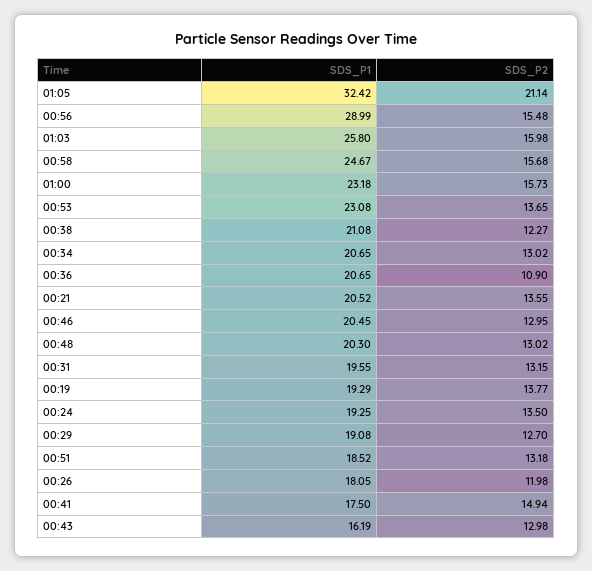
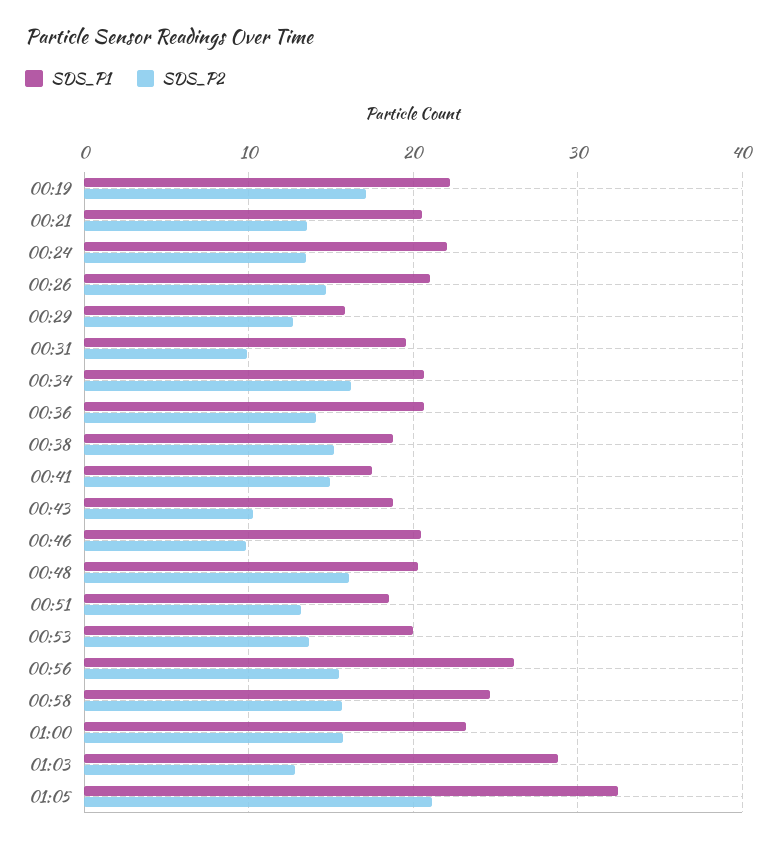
  {
    "SDS_P1": {
      "01:05": 32.42,
-     "00:56": 28.99,
+     "00:56": 26,
-     "01:03": 25.8,
+     "01:03": 29,
      "00:58": 24.67,
      "01:00": 23.18,
-     "00:53": 23.08,
+     "00:53": 20,
-     "00:38": 21.08,
+     "00:38": 19,
      "00:34": 20.65,
      "00:36": 20.65,
      "00:21": 20.52,
      "00:46": 20.45,
      "00:48": 20.3,
      "00:31": 19.55,
-     "00:19": 19.29,
+     "00:19": 22,
-     "00:24": 19.25,
+     "00:24": 22,
-     "00:29": 19.08,
+     "00:29": 16,
      "00:51": 18.52,
-     "00:26": 18.05,
+     "00:26": 21,
      "00:41": 17.5,
-     "00:43": 16.19
+     "00:43": 19
    },
    "SDS_P2": {
      "01:05": 21.14,
      "00:56": 15.48,
-     "01:03": 15.98,
+     "01:03": 13,
      "00:58": 15.68,
      "01:00": 15.73,
      "00:53": 13.65,
-     "00:38": 12.27,
+     "00:38": 15,
-     "00:34": 13.02,
+     "00:34": 16,
-     "00:36": 10.9,
+     "00:36": 14,
      "00:21": 13.55,
-     "00:46": 12.95,
+     "00:46": 10,
-     "00:48": 13.02,
+     "00:48": 16,
-     "00:31": 13.15,
+     "00:31": 10,
-     "00:19": 13.77,
+     "00:19": 17,
      "00:24": 13.5,
      "00:29": 12.7,
      "00:51": 13.18,
-     "00:26": 11.98,
+     "00:26": 15,
      "00:41": 14.94,
-     "00:43": 12.98
+     "00:43": 10
    }
  }

